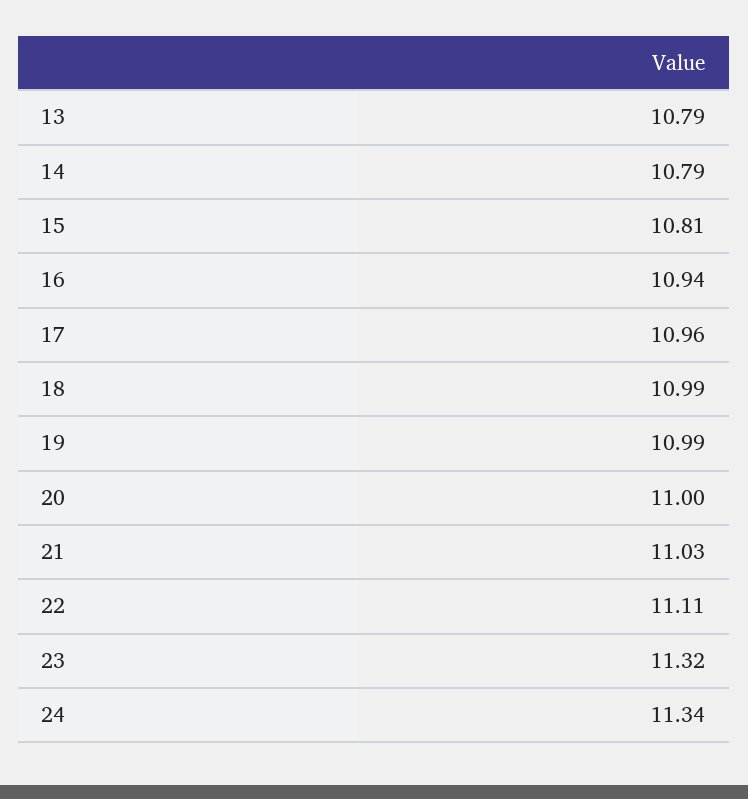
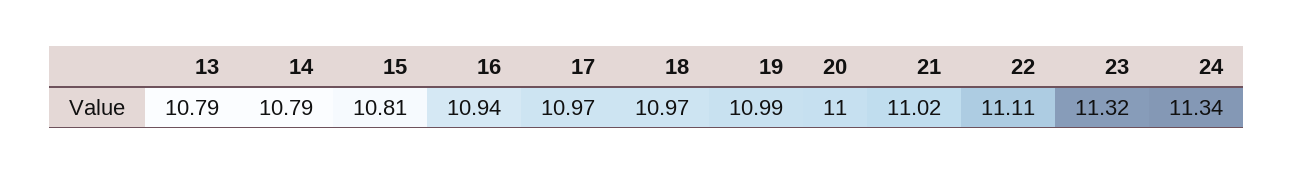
  {
    "13": 10.79,
    "14": 10.79,
    "15": 10.81,
    "16": 10.94,
-   "17": 10.96,
+   "17": 10.97,
-   "18": 10.99,
+   "18": 10.97,
    "19": 10.99,
    "20": 11,
-   "21": 11.03,
+   "21": 11.02,
    "22": 11.11,
    "23": 11.32,
    "24": 11.34
  }

